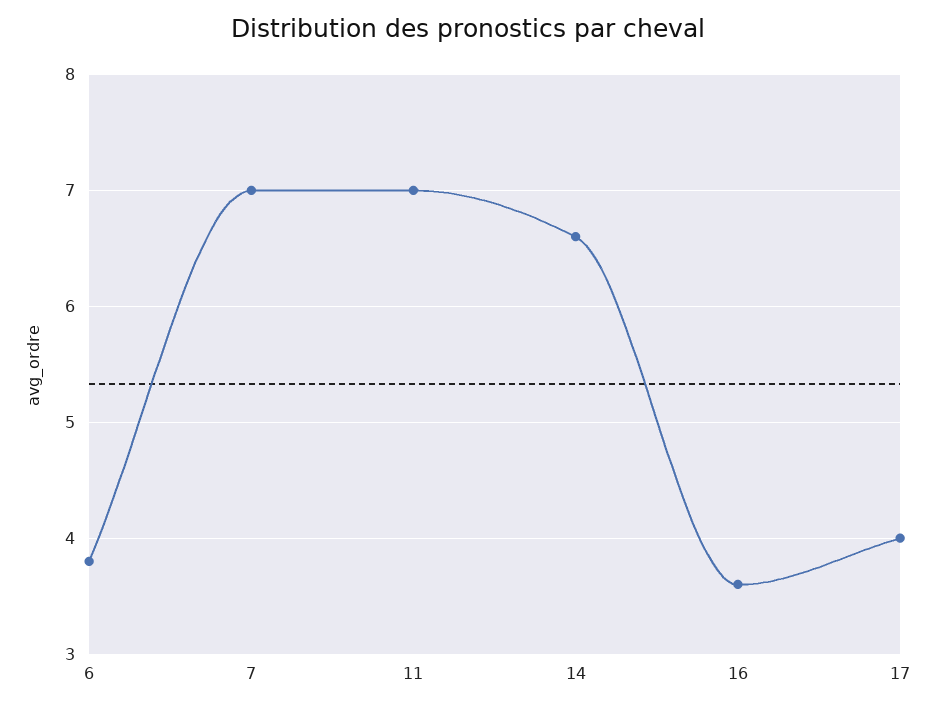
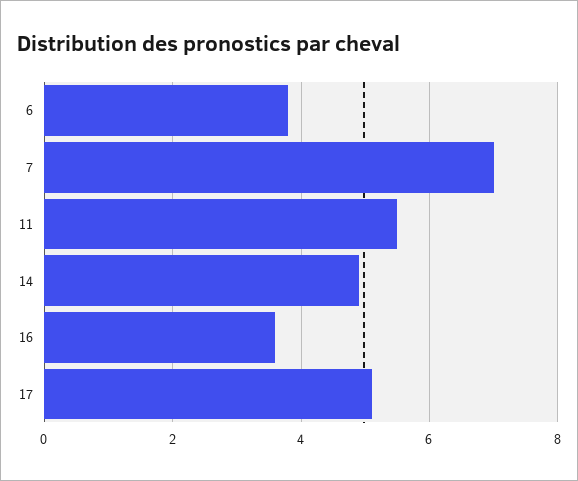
  {
    "6": 3.8,
    "7": 7,
-   "11": 7,
+   "11": 5.5,
-   "14": 6.6,
+   "14": 5,
    "16": 3.6,
-   "17": 4
+   "17": 5
  }

